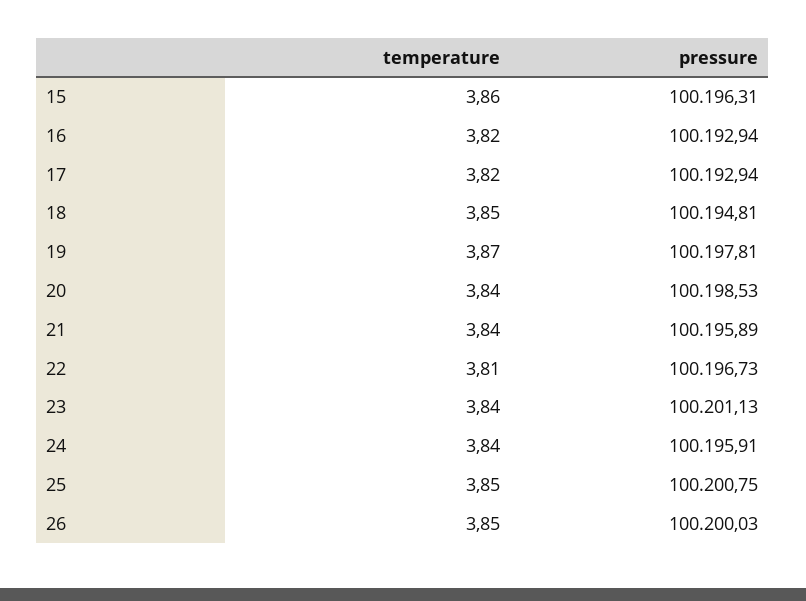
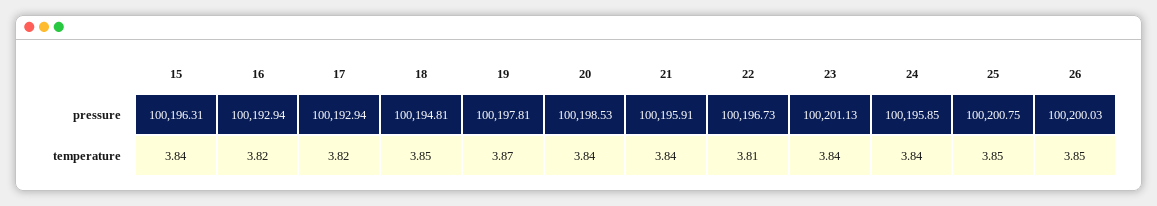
  {
    "temperature": {
-     "15": 3.86,
+     "15": 3.84,
      "16": 3.82,
      "17": 3.82,
      "18": 3.85,
      "19": 3.87,
      "20": 3.84,
      "21": 3.84,
      "22": 3.81,
      "23": 3.84,
      "24": 3.84,
      "25": 3.85,
      "26": 3.85
    },
    "pressure": {
      "15": 100196.31,
      "16": 100192.94,
      "17": 100192.94,
      "18": 100194.81,
      "19": 100197.81,
      "20": 100198.53,
-     "21": 100195.89,
+     "21": 100195.91,
      "22": 100196.73,
      "23": 100201.13,
-     "24": 100195.91,
+     "24": 100195.85,
      "25": 100200.75,
      "26": 100200.03
    }
  }

